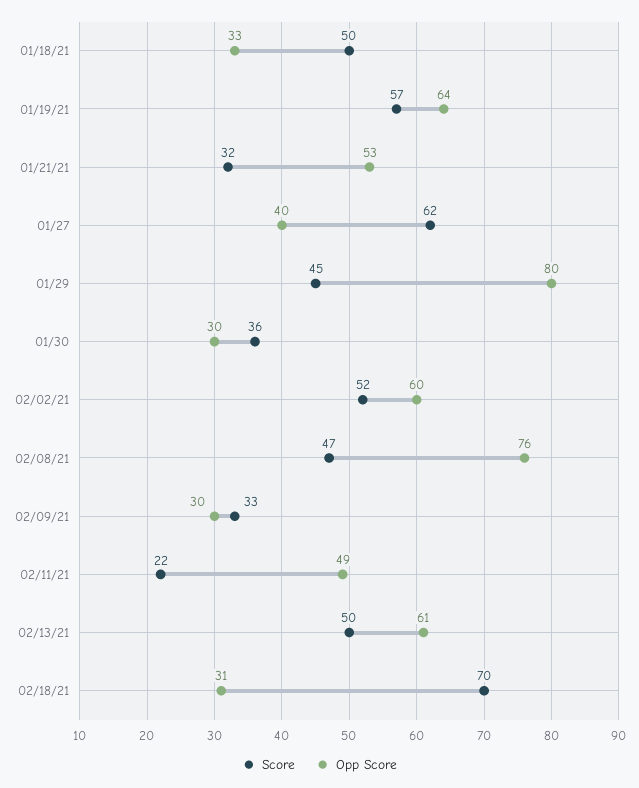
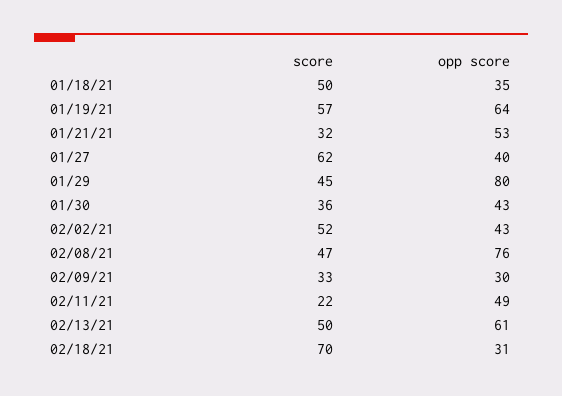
  {
    "Score": {
      "01/18/21": 50,
      "01/19/21": 57,
      "01/21/21": 32,
      "01/27": 62,
      "01/29": 45,
      "01/30": 36,
      "02/02/21": 52,
      "02/08/21": 47,
      "02/09/21": 33,
      "02/11/21": 22,
      "02/13/21": 50,
      "02/18/21": 70
    },
    "Opp Score": {
-     "01/18/21": 33,
+     "01/18/21": 35,
      "01/19/21": 64,
      "01/21/21": 53,
      "01/27": 40,
      "01/29": 80,
-     "01/30": 30,
+     "01/30": 43,
-     "02/02/21": 60,
+     "02/02/21": 43,
      "02/08/21": 76,
      "02/09/21": 30,
      "02/11/21": 49,
      "02/13/21": 61,
      "02/18/21": 31
    }
  }

